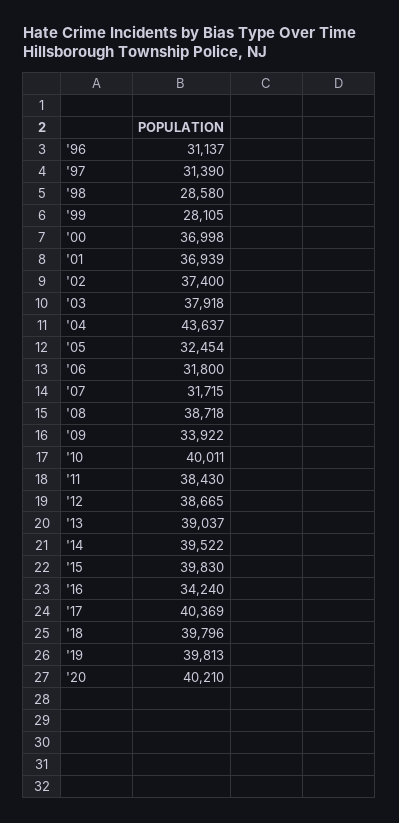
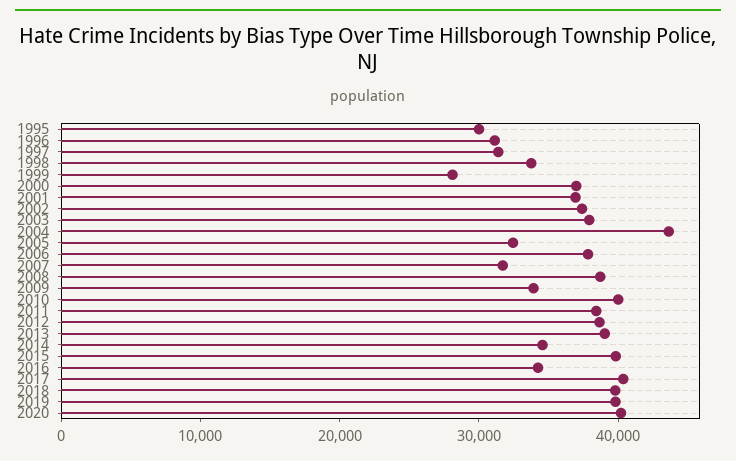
  {
    "'96": 31137,
    "'97": 31390,
-   "'98": 28580,
+   "'98": 34000,
    "'99": 28105,
    "'00": 36998,
    "'01": 36939,
    "'02": 37400,
    "'03": 37918,
    "'04": 43637,
    "'05": 32454,
-   "'06": 31800,
+   "'06": 38000,
    "'07": 31715,
    "'08": 38718,
    "'09": 33922,
    "'10": 40011,
    "'11": 38430,
    "'12": 38665,
    "'13": 39037,
-   "'14": 39522,
+   "'14": 34000,
    "'15": 39830,
    "'16": 34240,
    "'17": 40369,
    "'18": 39796,
    "'19": 39813,
-   "'20": 40210
+   "'20": 40210,
+   "1995": 30000
  }

